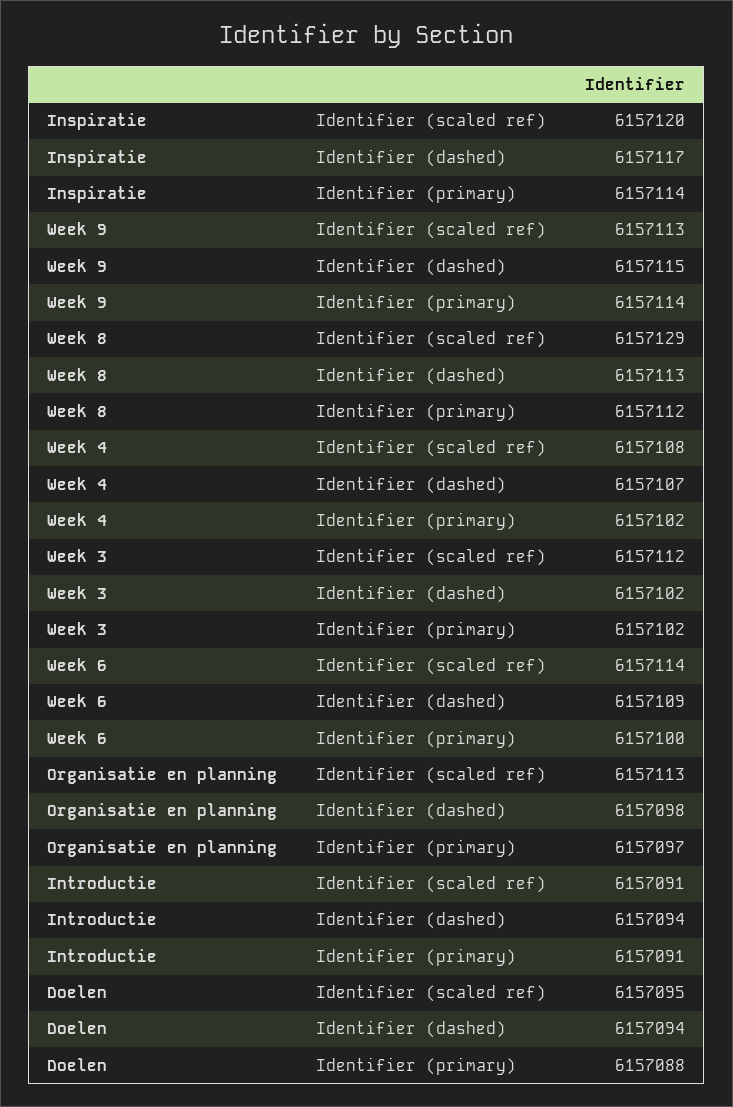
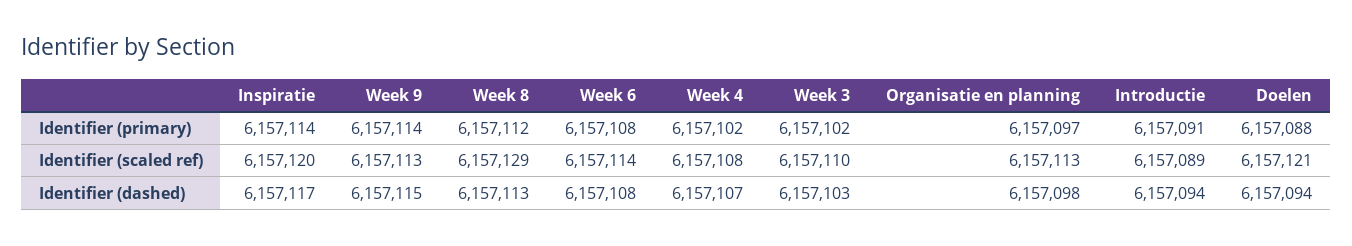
  {
    "Inspiratie": {
      "Identifier (scaled ref)": 6157120,
      "Identifier (dashed)": 6157117,
      "Identifier (primary)": 6157114
    },
    "Week 9": {
      "Identifier (scaled ref)": 6157113,
      "Identifier (dashed)": 6157115,
      "Identifier (primary)": 6157114
    },
    "Week 8": {
      "Identifier (scaled ref)": 6157129,
      "Identifier (dashed)": 6157113,
      "Identifier (primary)": 6157112
    },
    "Week 4": {
      "Identifier (scaled ref)": 6157108,
      "Identifier (dashed)": 6157107,
      "Identifier (primary)": 6157102
    },
    "Week 3": {
-     "Identifier (scaled ref)": 6157112,
+     "Identifier (scaled ref)": 6157110,
-     "Identifier (dashed)": 6157102,
+     "Identifier (dashed)": 6157103,
      "Identifier (primary)": 6157102
    },
    "Week 6": {
      "Identifier (scaled ref)": 6157114,
-     "Identifier (dashed)": 6157109,
+     "Identifier (dashed)": 6157108,
-     "Identifier (primary)": 6157100
+     "Identifier (primary)": 6157108
    },
    "Organisatie en planning": {
      "Identifier (scaled ref)": 6157113,
      "Identifier (dashed)": 6157098,
      "Identifier (primary)": 6157097
    },
    "Introductie": {
-     "Identifier (scaled ref)": 6157091,
+     "Identifier (scaled ref)": 6157089,
      "Identifier (dashed)": 6157094,
      "Identifier (primary)": 6157091
    },
    "Doelen": {
-     "Identifier (scaled ref)": 6157095,
+     "Identifier (scaled ref)": 6157121,
      "Identifier (dashed)": 6157094,
      "Identifier (primary)": 6157088
    }
  }

